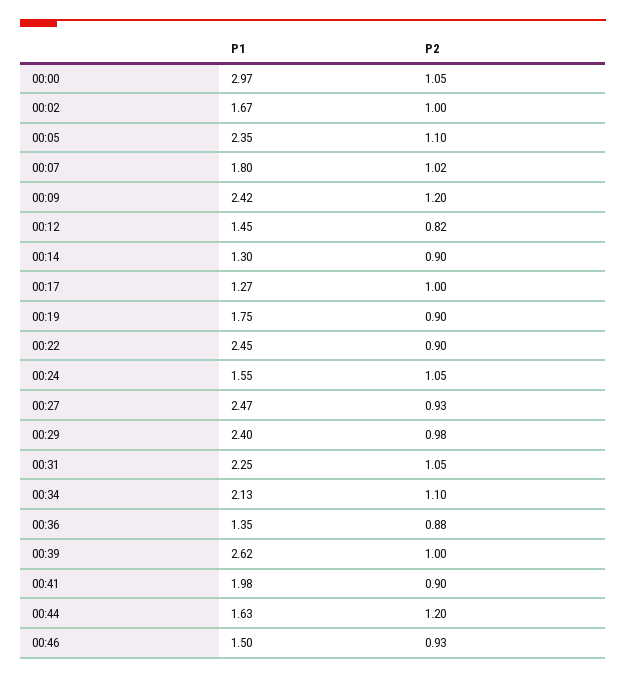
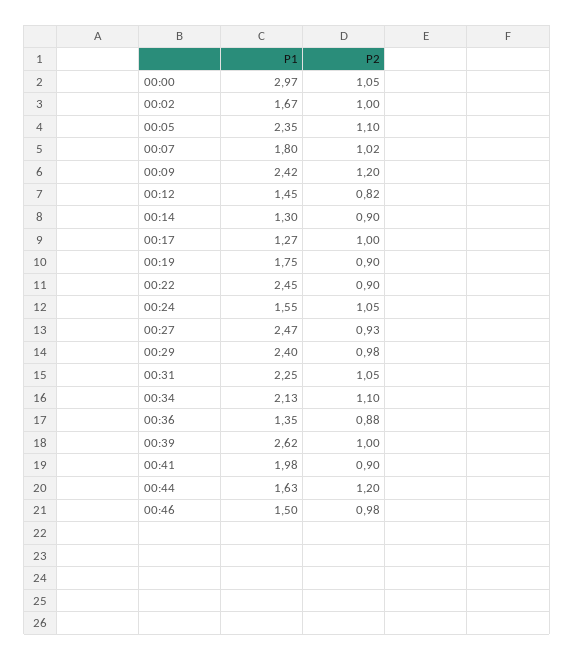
  {
    "P1": {
      "00:00": 2.97,
      "00:02": 1.67,
      "00:05": 2.35,
      "00:07": 1.8,
      "00:09": 2.42,
      "00:12": 1.45,
      "00:14": 1.3,
      "00:17": 1.27,
      "00:19": 1.75,
      "00:22": 2.45,
      "00:24": 1.55,
      "00:27": 2.47,
      "00:29": 2.4,
      "00:31": 2.25,
      "00:34": 2.13,
      "00:36": 1.35,
      "00:39": 2.62,
      "00:41": 1.98,
      "00:44": 1.63,
      "00:46": 1.5
    },
    "P2": {
      "00:00": 1.05,
      "00:02": 1,
      "00:05": 1.1,
      "00:07": 1.02,
      "00:09": 1.2,
      "00:12": 0.82,
      "00:14": 0.9,
      "00:17": 1,
      "00:19": 0.9,
      "00:22": 0.9,
      "00:24": 1.05,
      "00:27": 0.93,
      "00:29": 0.98,
      "00:31": 1.05,
      "00:34": 1.1,
      "00:36": 0.88,
      "00:39": 1,
      "00:41": 0.9,
      "00:44": 1.2,
-     "00:46": 0.93
+     "00:46": 0.98
    }
  }

